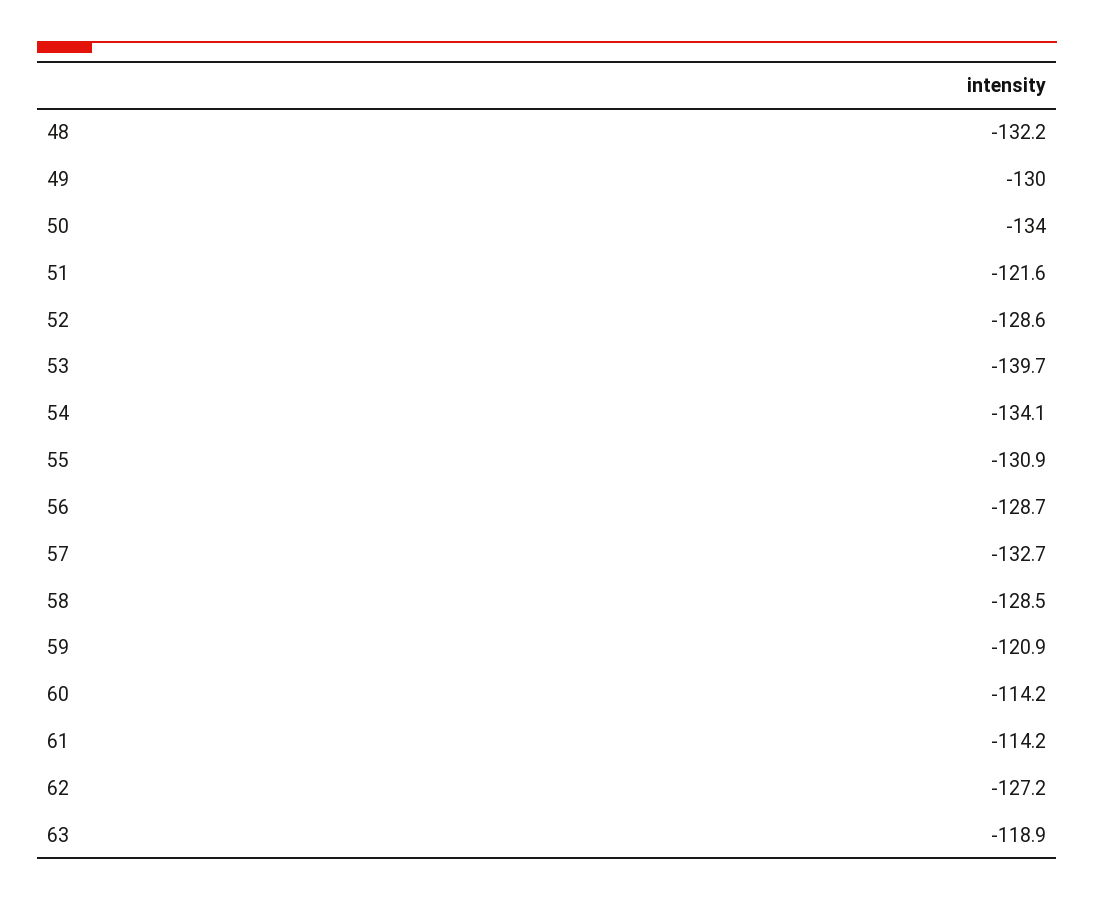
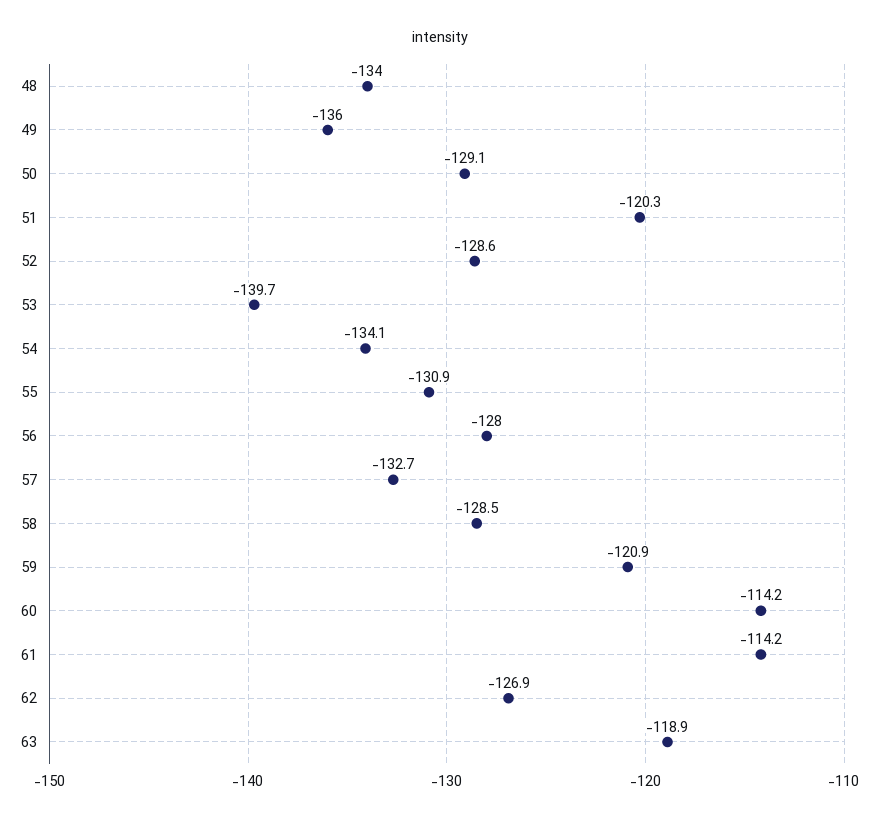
  {
-   "48": -132.2,
+   "48": -134,
-   "49": -130,
+   "49": -136,
-   "50": -134,
+   "50": -129.1,
-   "51": -121.6,
+   "51": -120.3,
    "52": -128.6,
    "53": -139.7,
    "54": -134.1,
    "55": -130.9,
-   "56": -128.7,
+   "56": -128,
    "57": -132.7,
    "58": -128.5,
    "59": -120.9,
    "60": -114.2,
    "61": -114.2,
-   "62": -127.2,
+   "62": -126.9,
    "63": -118.9
  }

